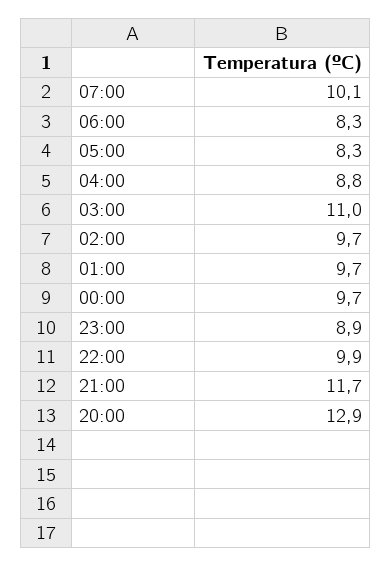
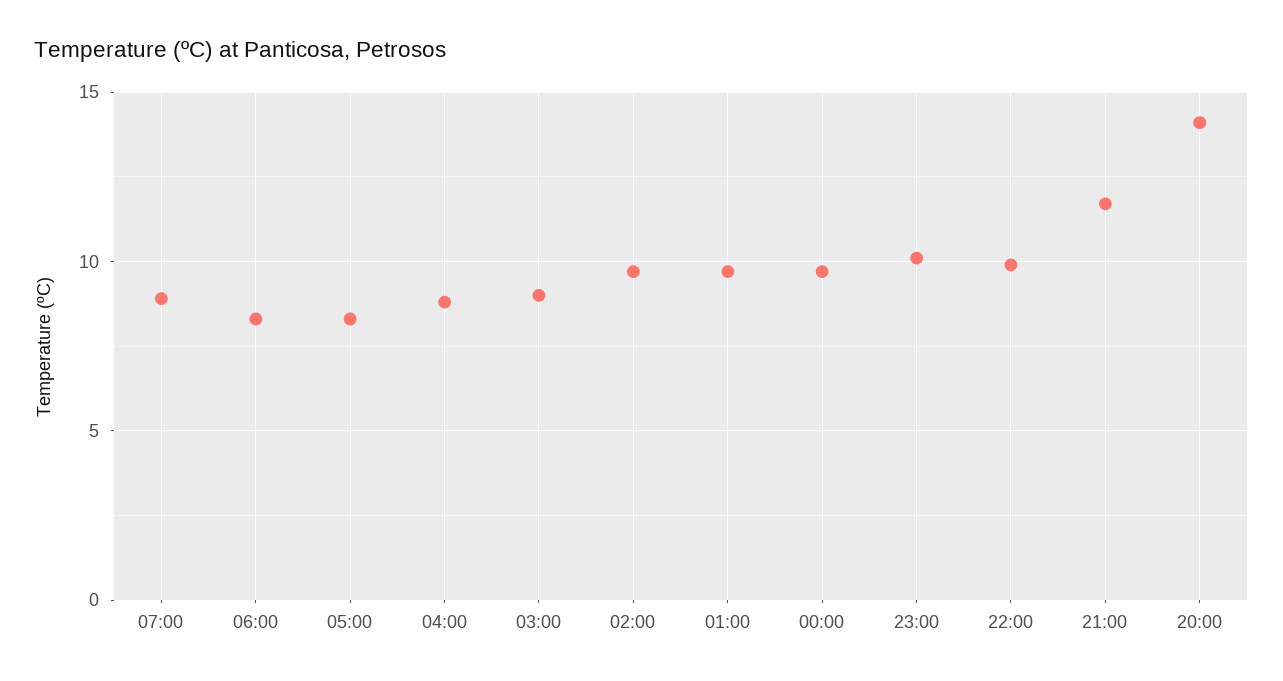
  {
-   "07:00": 10.1,
+   "07:00": 9,
    "06:00": 8.3,
    "05:00": 8.3,
    "04:00": 8.8,
-   "03:00": 11,
+   "03:00": 9,
    "02:00": 9.7,
    "01:00": 9.7,
    "00:00": 9.7,
-   "23:00": 8.9,
+   "23:00": 10,
    "22:00": 9.9,
    "21:00": 11.7,
-   "20:00": 12.9
+   "20:00": 14
  }

